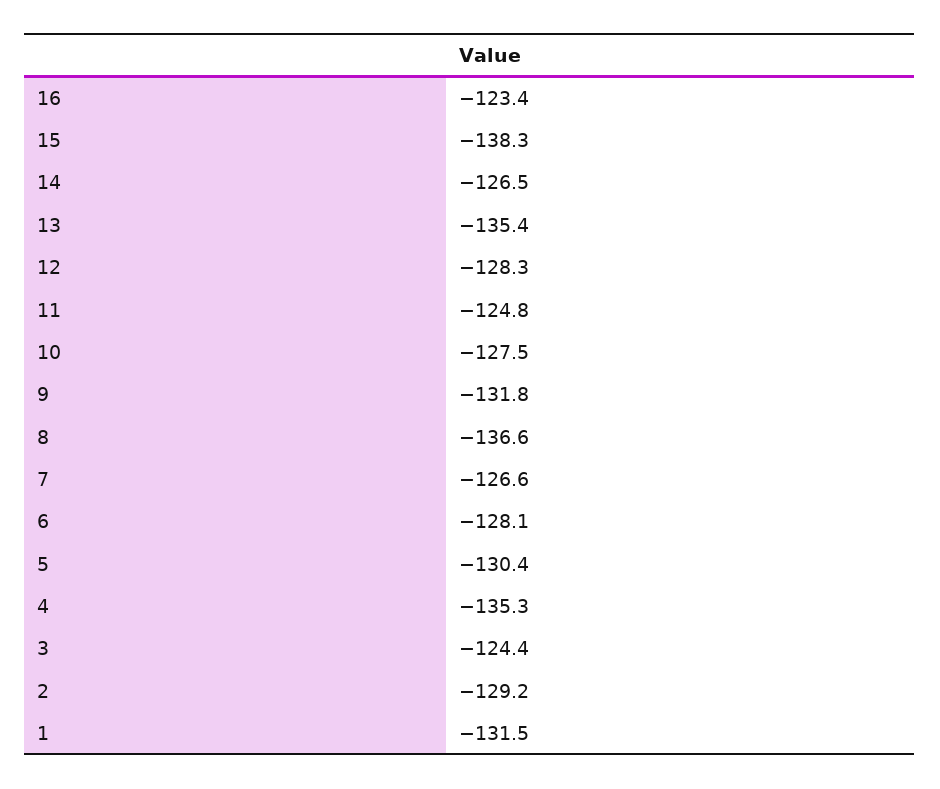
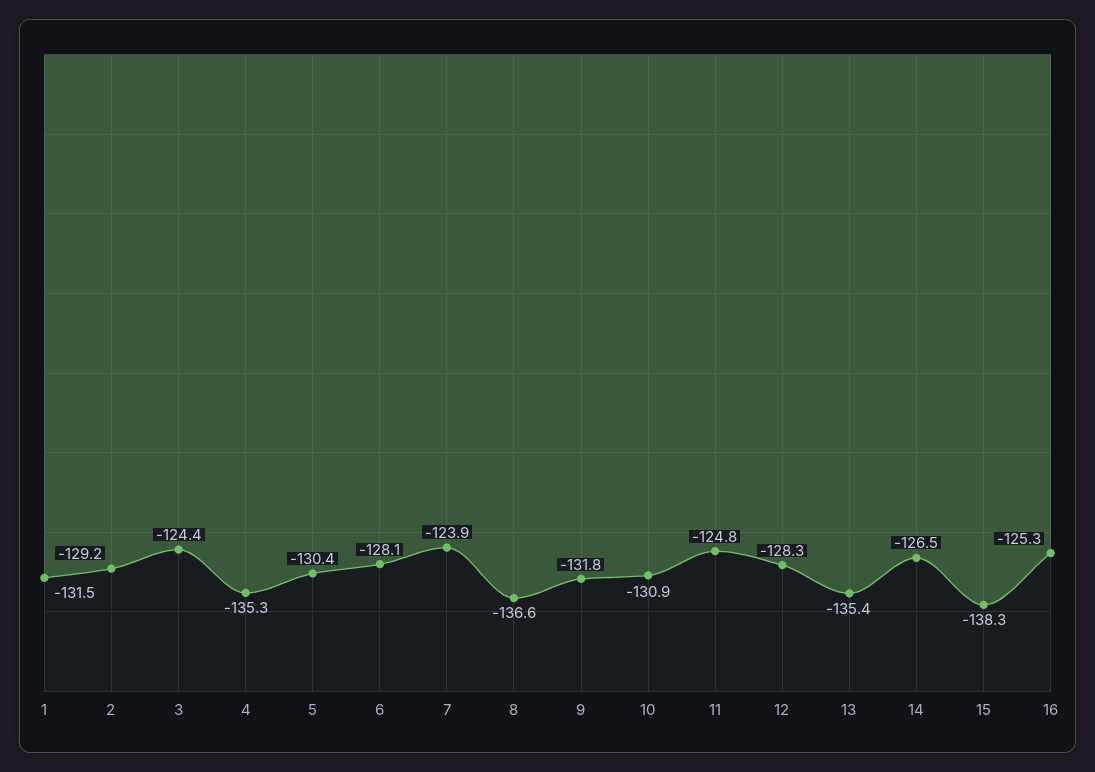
  {
-   "16": -123.4,
+   "16": -125.3,
    "15": -138.3,
    "14": -126.5,
    "13": -135.4,
    "12": -128.3,
    "11": -124.8,
-   "10": -127.5,
+   "10": -130.9,
    "9": -131.8,
    "8": -136.6,
-   "7": -126.6,
+   "7": -123.9,
    "6": -128.1,
    "5": -130.4,
    "4": -135.3,
    "3": -124.4,
    "2": -129.2,
    "1": -131.5
  }

